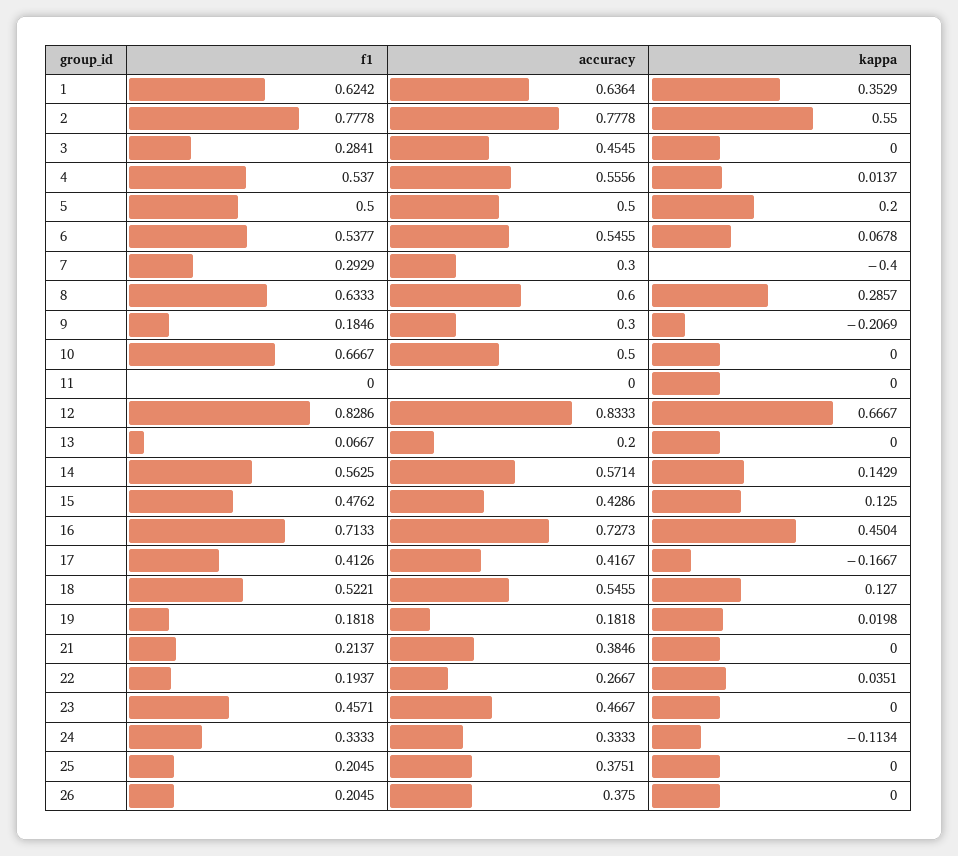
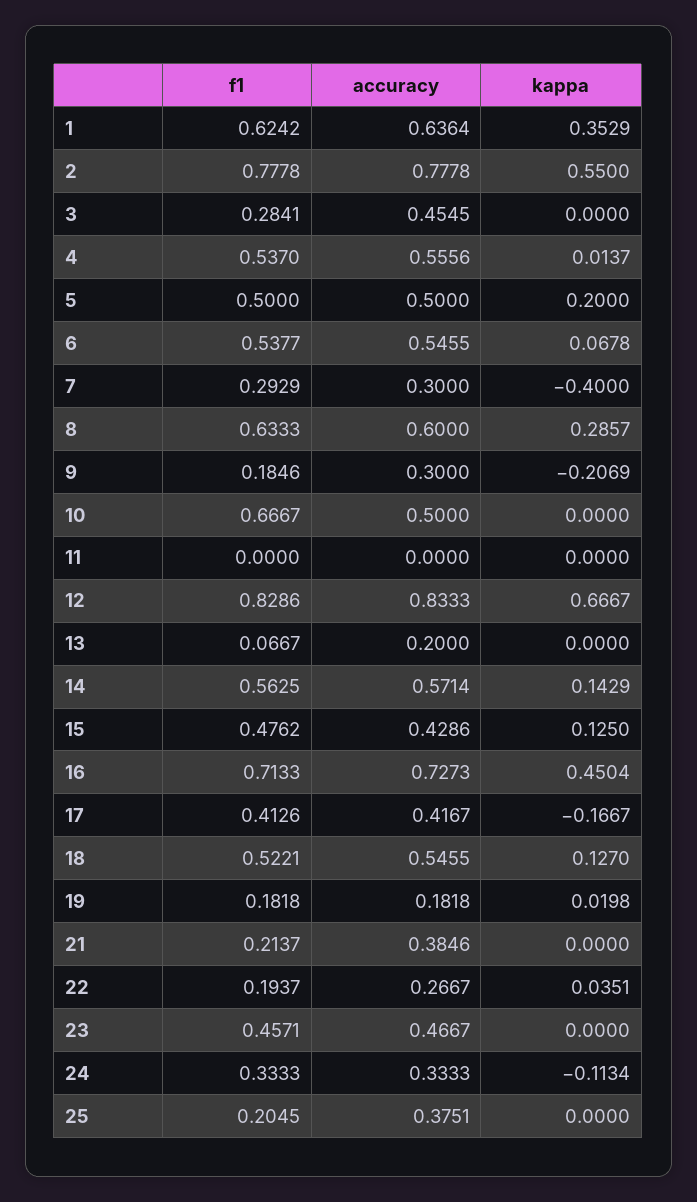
  {
    "f1": {
      "1": 0.6242,
      "2": 0.7778,
      "3": 0.2841,
      "4": 0.537,
      "5": 0.5,
      "6": 0.5377,
      "7": 0.2929,
      "8": 0.6333,
      "9": 0.1846,
      "10": 0.6667,
      "11": 0,
      "12": 0.8286,
      "13": 0.0667,
      "14": 0.5625,
      "15": 0.4762,
      "16": 0.7133,
      "17": 0.4126,
      "18": 0.5221,
      "19": 0.1818,
      "21": 0.2137,
      "22": 0.1937,
      "23": 0.4571,
      "24": 0.3333,
-     "25": 0.2045,
+     "25": 0.2045
-     "26": 0.2045
    },
    "accuracy": {
      "1": 0.6364,
      "2": 0.7778,
      "3": 0.4545,
      "4": 0.5556,
      "5": 0.5,
      "6": 0.5455,
      "7": 0.3,
      "8": 0.6,
      "9": 0.3,
      "10": 0.5,
      "11": 0,
      "12": 0.8333,
      "13": 0.2,
      "14": 0.5714,
      "15": 0.4286,
      "16": 0.7273,
      "17": 0.4167,
      "18": 0.5455,
      "19": 0.1818,
      "21": 0.3846,
      "22": 0.2667,
      "23": 0.4667,
      "24": 0.3333,
-     "25": 0.3751,
+     "25": 0.3751
-     "26": 0.375
    },
    "kappa": {
      "1": 0.3529,
      "2": 0.55,
      "3": 0,
      "4": 0.0137,
      "5": 0.2,
      "6": 0.0678,
      "7": -0.4,
      "8": 0.2857,
      "9": -0.2069,
      "10": 0,
      "11": 0,
      "12": 0.6667,
      "13": 0,
      "14": 0.1429,
      "15": 0.125,
      "16": 0.4504,
      "17": -0.1667,
      "18": 0.127,
      "19": 0.0198,
      "21": 0,
      "22": 0.0351,
      "23": 0,
      "24": -0.1134,
-     "25": 0,
+     "25": 0
-     "26": 0
    }
  }

